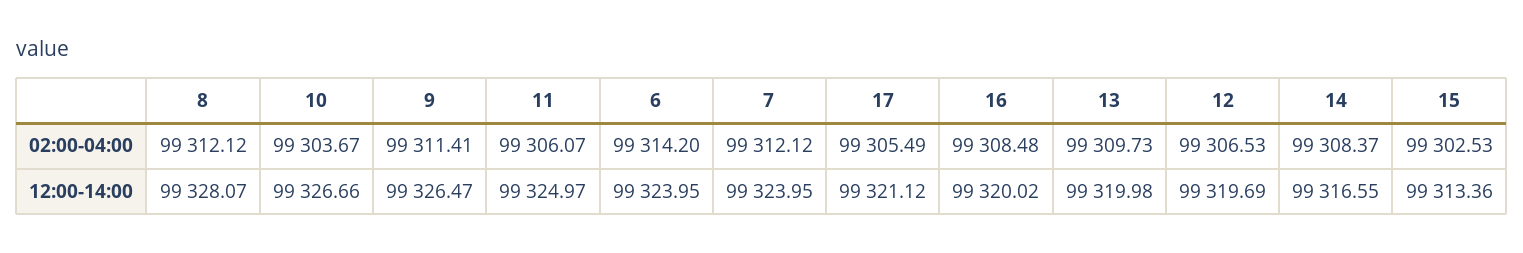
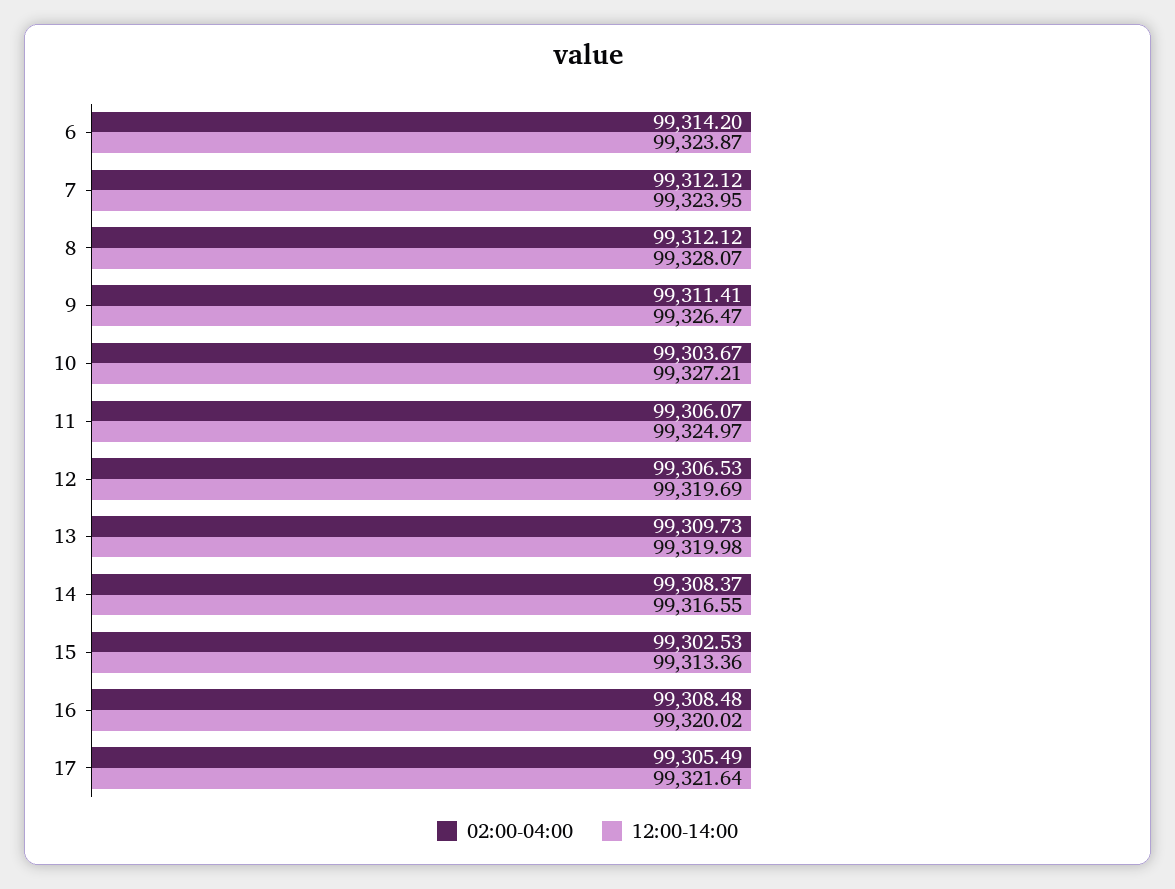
  {
    "02:00-04:00": {
      "8": 99312.12,
      "10": 99303.67,
      "9": 99311.41,
      "11": 99306.07,
      "6": 99314.2,
      "7": 99312.12,
      "17": 99305.49,
      "16": 99308.48,
      "13": 99309.73,
      "12": 99306.53,
      "14": 99308.37,
      "15": 99302.53
    },
    "12:00-14:00": {
      "8": 99328.07,
-     "10": 99326.66,
+     "10": 99327.21,
      "9": 99326.47,
      "11": 99324.97,
-     "6": 99323.95,
+     "6": 99323.87,
      "7": 99323.95,
-     "17": 99321.12,
+     "17": 99321.64,
      "16": 99320.02,
      "13": 99319.98,
      "12": 99319.69,
      "14": 99316.55,
      "15": 99313.36
    }
  }

